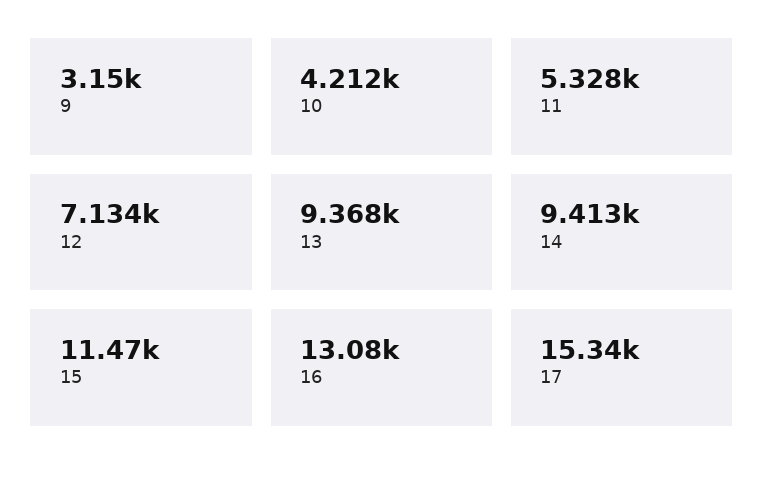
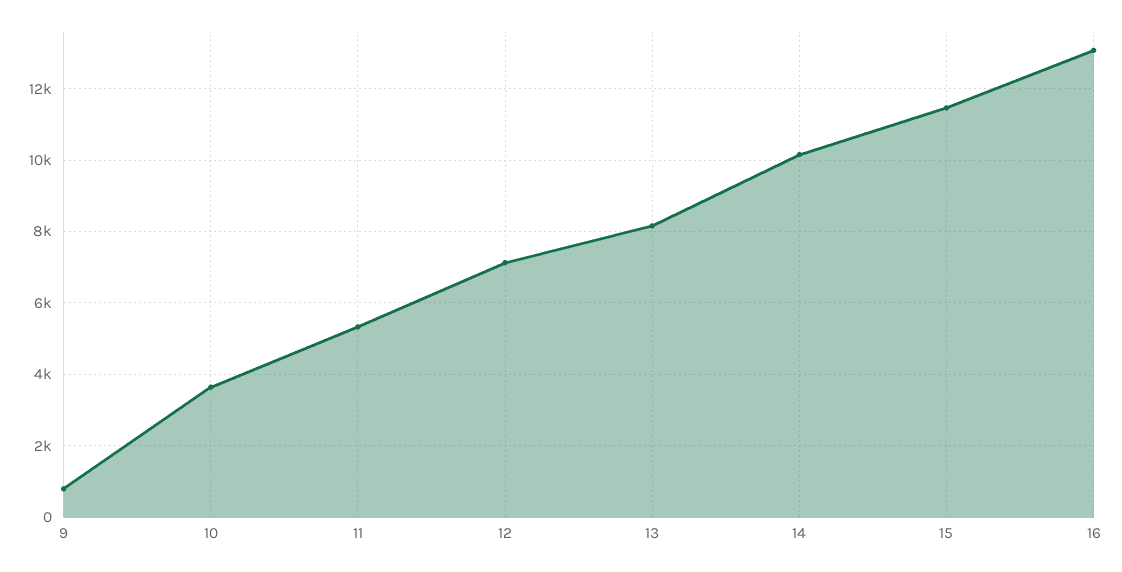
  {
-   "9": 3150,
+   "9": 800,
-   "10": 4212,
+   "10": 3600,
    "11": 5328,
    "12": 7134,
-   "13": 9368,
+   "13": 8200,
-   "14": 9413,
+   "14": 10200,
    "15": 11470,
-   "16": 13080,
+   "16": 13080
-   "17": 15340
  }

